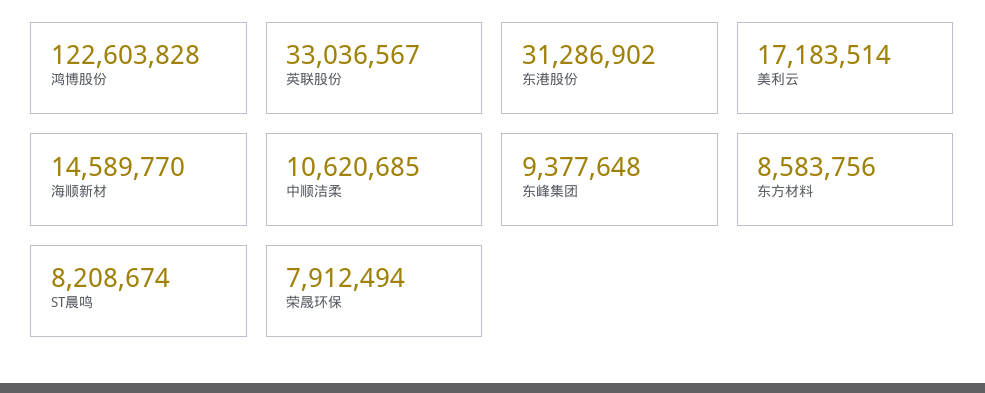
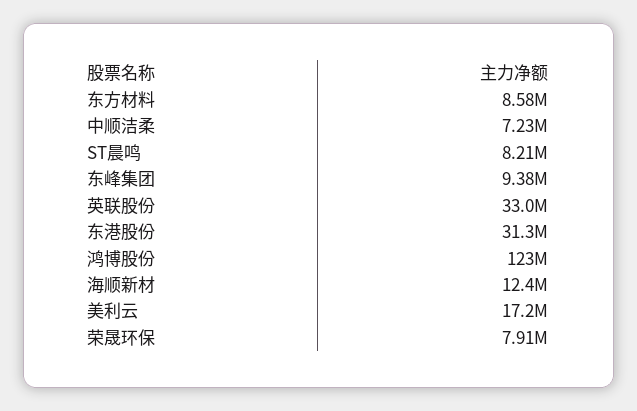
  {
    "鸿博股份": 122603828,
    "英联股份": 33036567,
    "东港股份": 31286902,
    "美利云": 17183514,
-   "海顺新材": 14589770,
+   "海顺新材": 12400000,
-   "中顺洁柔": 10620685,
+   "中顺洁柔": 7230000,
    "东峰集团": 9377648,
    "东方材料": 8583756,
    "ST晨鸣": 8208674,
    "荣晟环保": 7912494
  }

